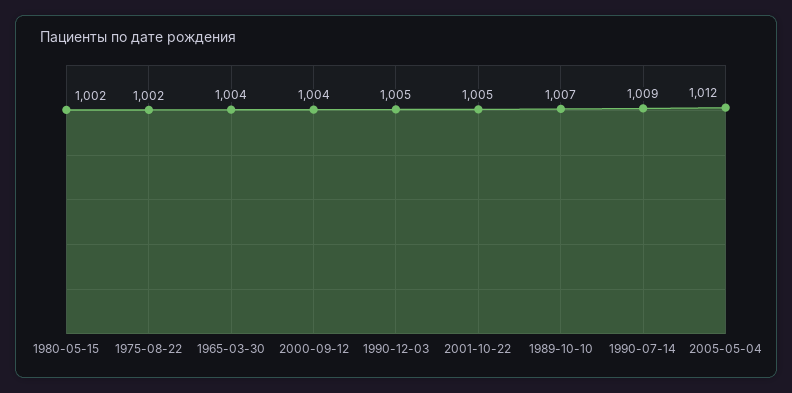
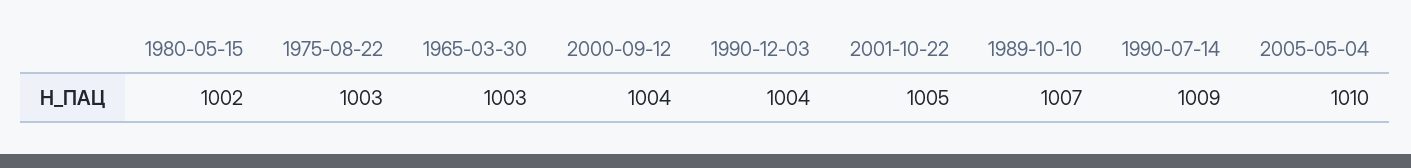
  {
    "1980-05-15": 1002,
-   "1975-08-22": 1002,
+   "1975-08-22": 1003,
-   "1965-03-30": 1004,
+   "1965-03-30": 1003,
    "2000-09-12": 1004,
-   "1990-12-03": 1005,
+   "1990-12-03": 1004,
    "2001-10-22": 1005,
    "1989-10-10": 1007,
    "1990-07-14": 1009,
-   "2005-05-04": 1012
+   "2005-05-04": 1010
  }

